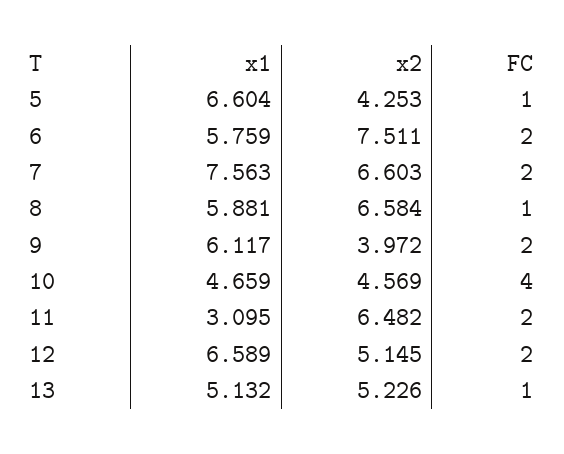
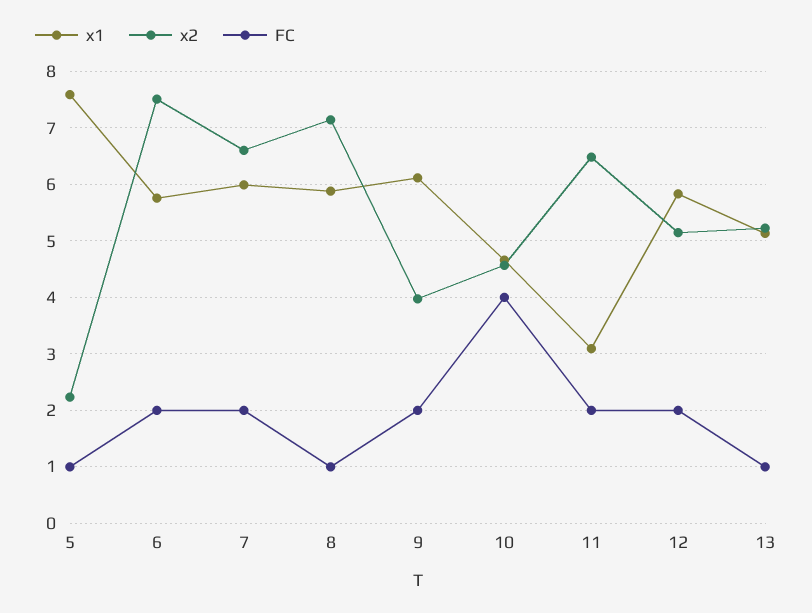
  {
    "x1": {
-     "5": 6.604,
+     "5": 7.6,
      "6": 5.759,
-     "7": 7.563,
+     "7": 6,
      "8": 5.881,
      "9": 6.117,
      "10": 4.659,
      "11": 3.095,
-     "12": 6.589,
+     "12": 5.8,
      "13": 5.132
    },
    "x2": {
-     "5": 4.253,
+     "5": 2.2,
      "6": 7.511,
      "7": 6.603,
-     "8": 6.584,
+     "8": 7.2,
      "9": 3.972,
      "10": 4.569,
      "11": 6.482,
      "12": 5.145,
      "13": 5.226
    },
    "FC": {
      "5": 1,
      "6": 2,
      "7": 2,
      "8": 1,
      "9": 2,
      "10": 4,
      "11": 2,
      "12": 2,
      "13": 1
    }
  }

